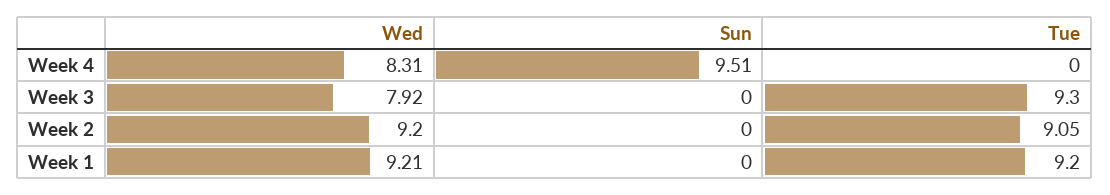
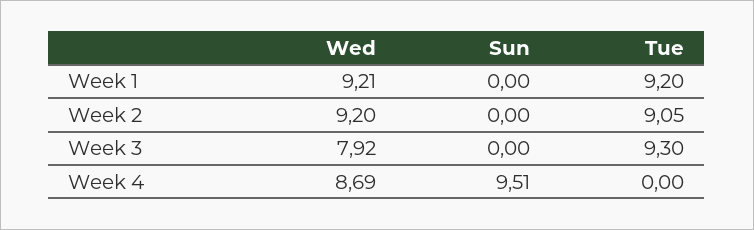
  {
    "Wed": {
-     "Week 4": 8.31,
+     "Week 4": 8.69,
      "Week 3": 7.92,
      "Week 2": 9.2,
      "Week 1": 9.21
    },
    "Sun": {
      "Week 4": 9.51,
      "Week 3": 0,
      "Week 2": 0,
      "Week 1": 0
    },
    "Tue": {
      "Week 4": 0,
      "Week 3": 9.3,
      "Week 2": 9.05,
      "Week 1": 9.2
    }
  }

